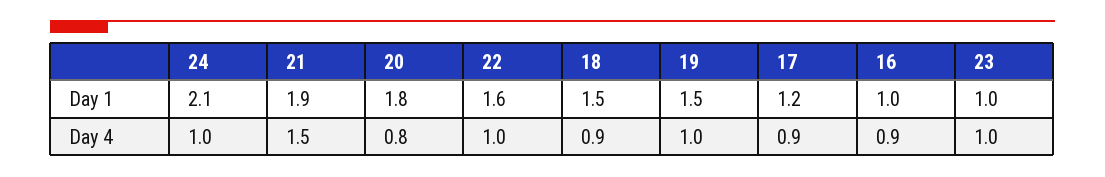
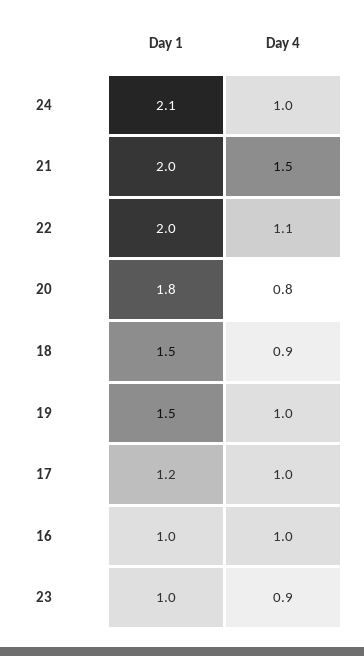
  {
    "24": {
      "Day 1": 2.1,
      "Day 4": 1
    },
    "21": {
-     "Day 1": 1.9,
+     "Day 1": 2,
      "Day 4": 1.5
    },
    "20": {
      "Day 1": 1.8,
      "Day 4": 0.8
    },
    "22": {
-     "Day 1": 1.6,
+     "Day 1": 2,
-     "Day 4": 1
+     "Day 4": 1.1
    },
    "18": {
      "Day 1": 1.5,
      "Day 4": 0.9
    },
    "19": {
      "Day 1": 1.5,
      "Day 4": 1
    },
    "17": {
      "Day 1": 1.2,
-     "Day 4": 0.9
+     "Day 4": 1
    },
    "16": {
      "Day 1": 1,
-     "Day 4": 0.9
+     "Day 4": 1
    },
    "23": {
      "Day 1": 1,
-     "Day 4": 1
+     "Day 4": 0.9
    }
  }

